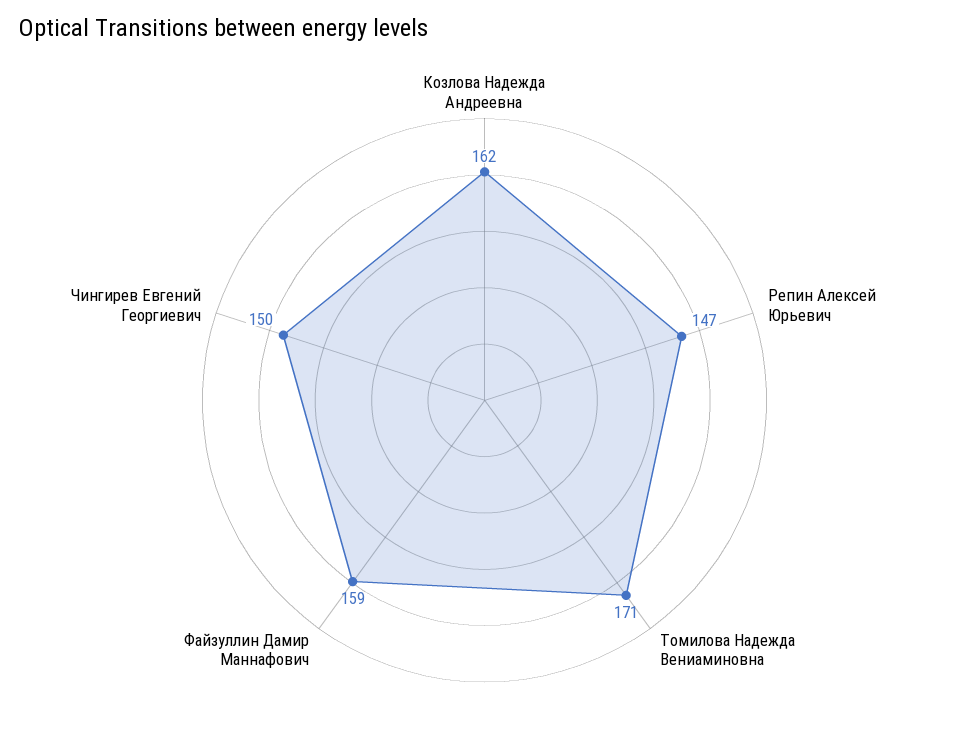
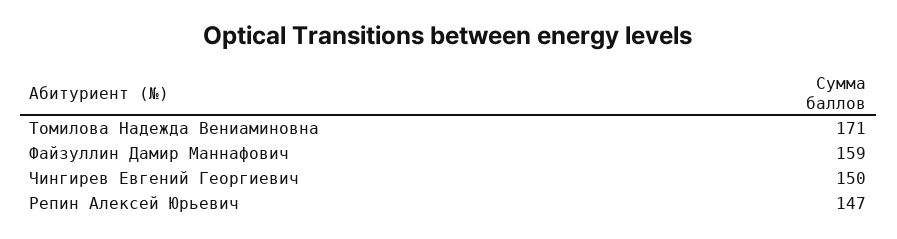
  {
-   "Козлова Надежда Андреевна": 162,
    "Репин Алексей Юрьевич": 147,
    "Томилова Надежда Вениаминовна": 171,
    "Файзуллин Дамир Маннафович": 159,
    "Чингирев Евгений Георгиевич": 150
  }

